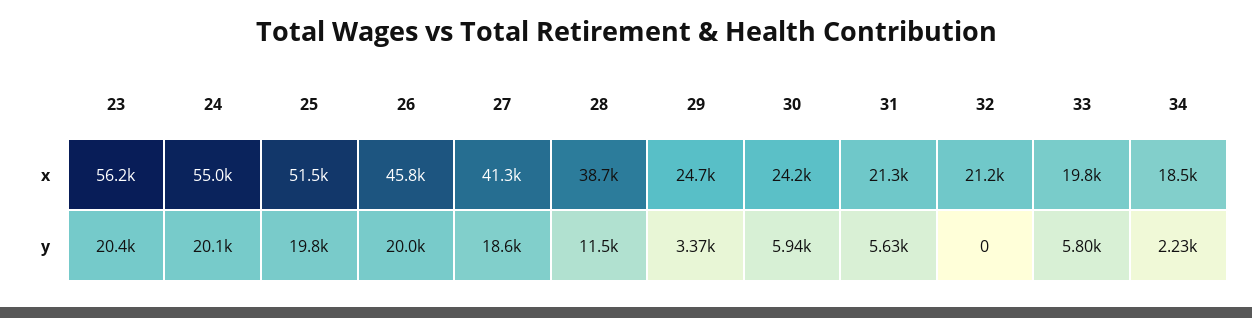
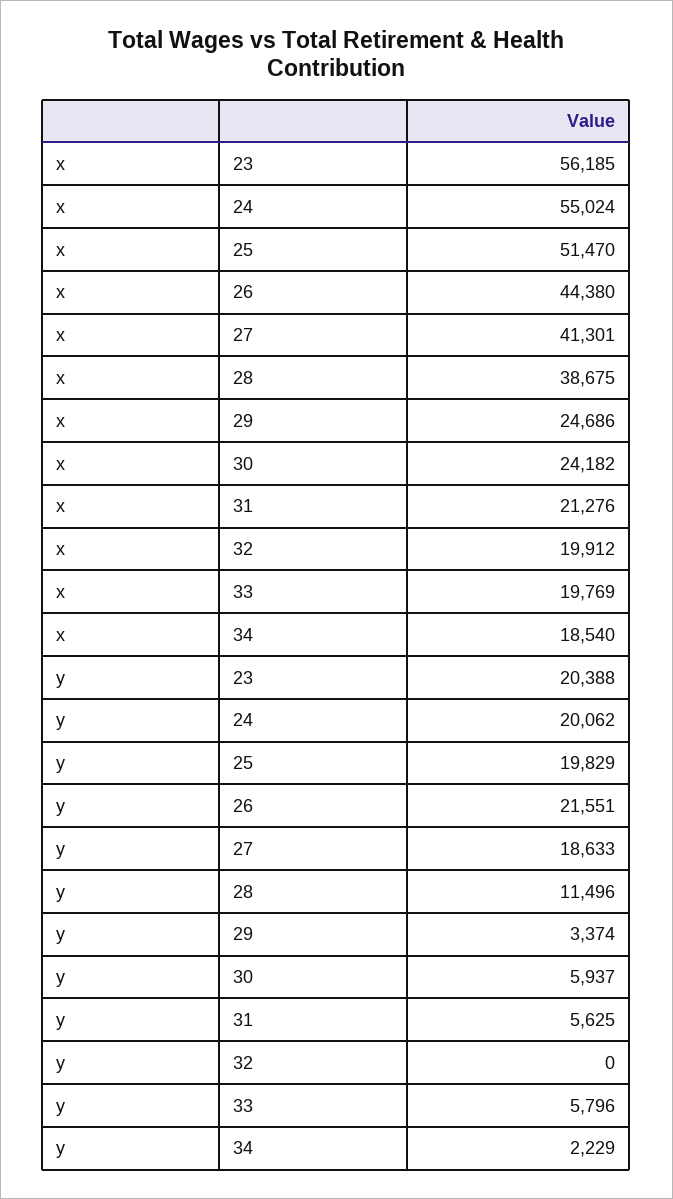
  {
    "23": {
      "x": 56185,
      "y": 20388
    },
    "24": {
      "x": 55024,
      "y": 20062
    },
    "25": {
      "x": 51470,
      "y": 19829
    },
    "26": {
-     "x": 45800,
+     "x": 44380,
-     "y": 20000
+     "y": 21551
    },
    "27": {
      "x": 41301,
      "y": 18633
    },
    "28": {
      "x": 38675,
      "y": 11496
    },
    "29": {
      "x": 24686,
      "y": 3374
    },
    "30": {
      "x": 24182,
      "y": 5937
    },
    "31": {
      "x": 21276,
      "y": 5625
    },
    "32": {
-     "x": 21200,
+     "x": 19912,
      "y": 0
    },
    "33": {
      "x": 19769,
      "y": 5796
    },
    "34": {
      "x": 18540,
      "y": 2229
    }
  }

